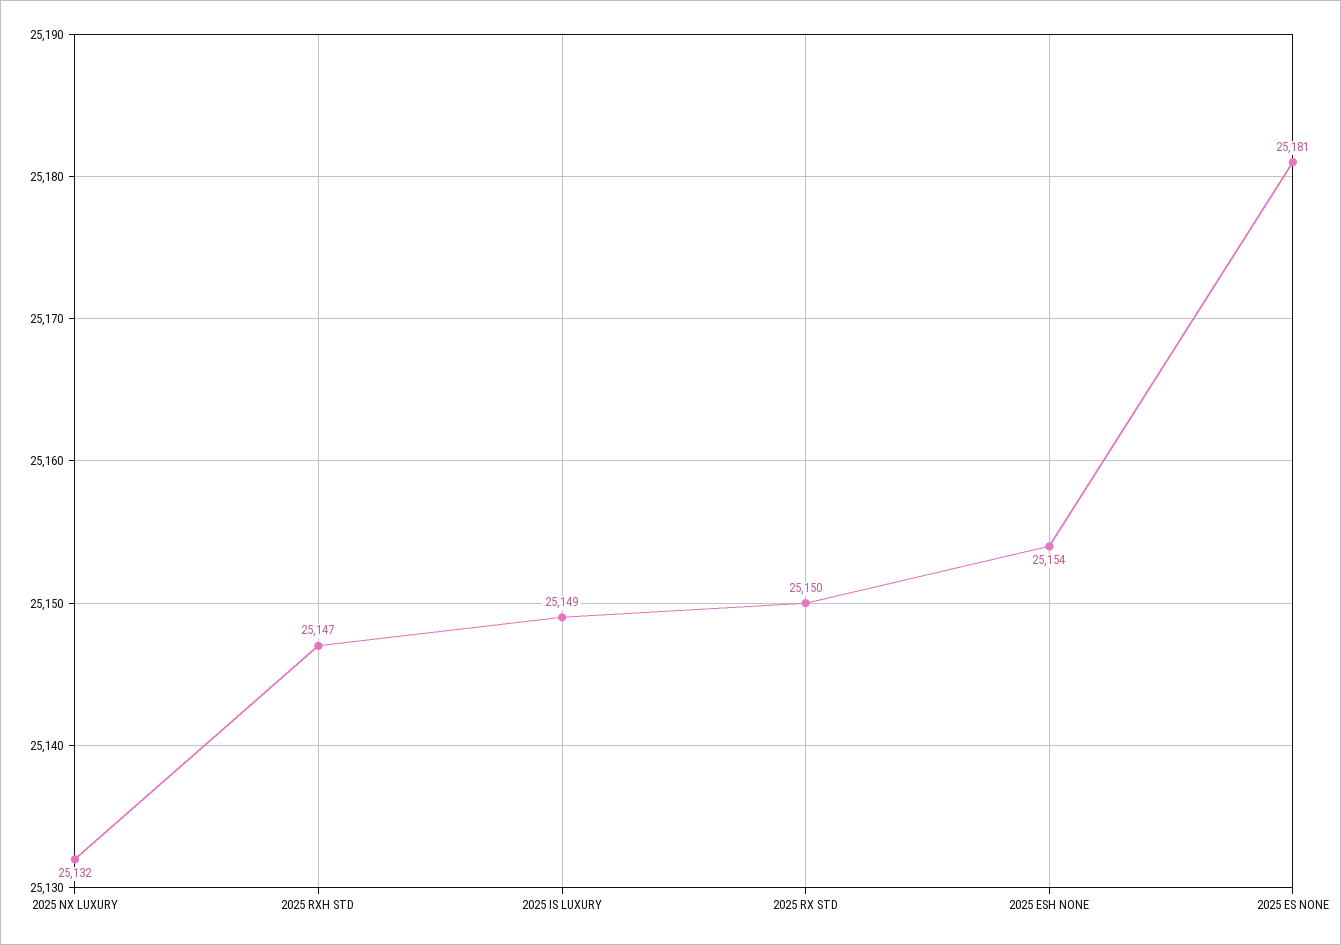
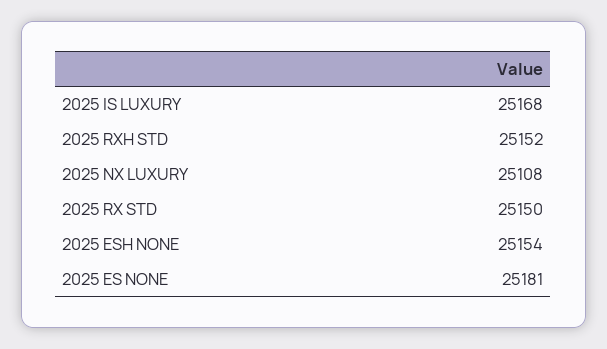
  {
-   "2025 NX LUXURY": 25132,
+   "2025 NX LUXURY": 25108,
-   "2025 RXH STD": 25147,
+   "2025 RXH STD": 25152,
-   "2025 IS LUXURY": 25149,
+   "2025 IS LUXURY": 25168,
    "2025 RX STD": 25150,
    "2025 ESH NONE": 25154,
    "2025 ES NONE": 25181
  }

